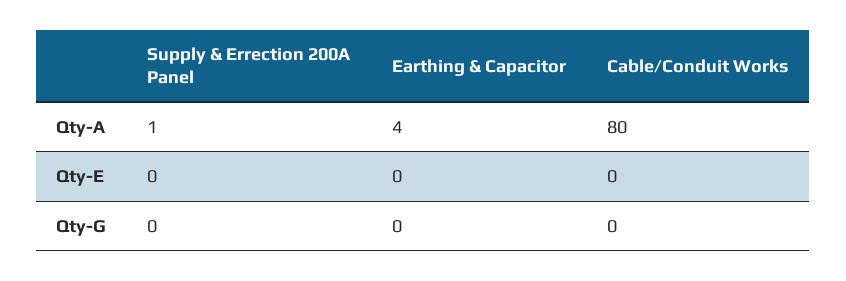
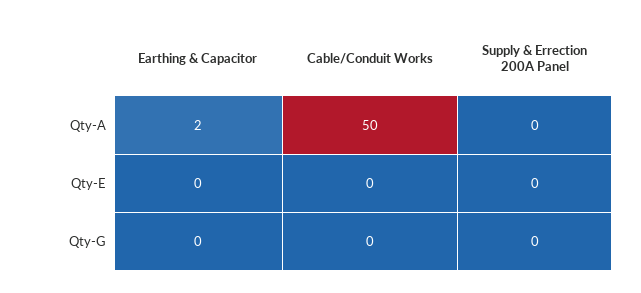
  {
    "Supply & Errection 200A Panel": {
-     "Qty-A": 1,
+     "Qty-A": 0,
      "Qty-E": 0,
      "Qty-G": 0
    },
    "Earthing & Capacitor": {
-     "Qty-A": 4,
+     "Qty-A": 2,
      "Qty-E": 0,
      "Qty-G": 0
    },
    "Cable/Conduit Works": {
-     "Qty-A": 80,
+     "Qty-A": 50,
      "Qty-E": 0,
      "Qty-G": 0
    }
  }

